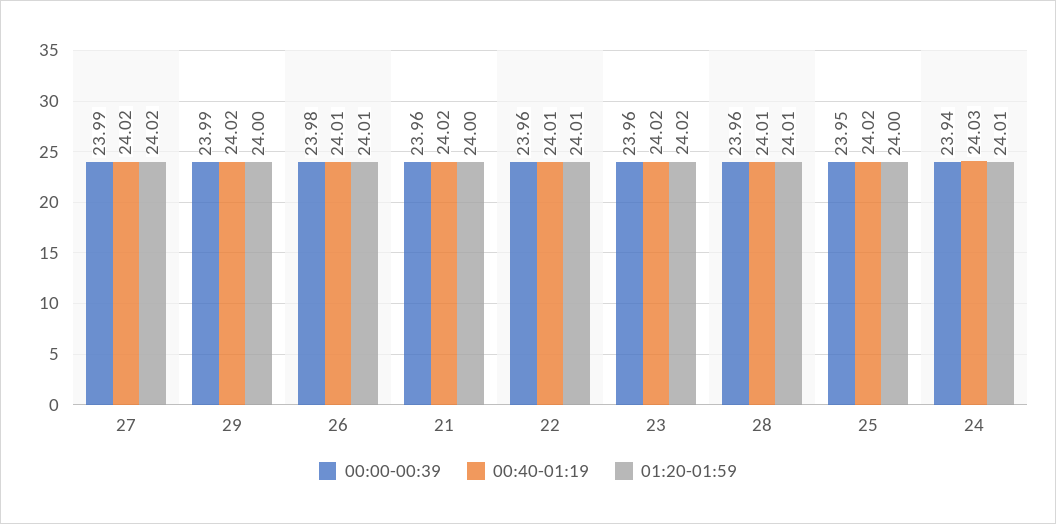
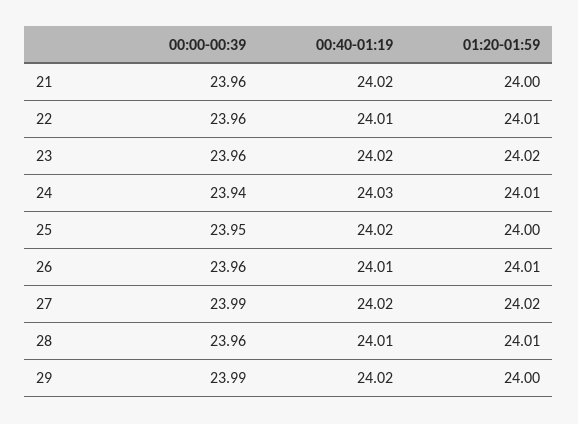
  {
    "00:00-00:39": {
      "27": 23.99,
      "29": 23.99,
-     "26": 23.98,
+     "26": 23.96,
      "21": 23.96,
      "22": 23.96,
      "23": 23.96,
      "28": 23.96,
      "25": 23.95,
      "24": 23.94
    },
    "00:40-01:19": {
      "27": 24.02,
      "29": 24.02,
      "26": 24.01,
      "21": 24.02,
      "22": 24.01,
      "23": 24.02,
      "28": 24.01,
      "25": 24.02,
      "24": 24.03
    },
    "01:20-01:59": {
      "27": 24.02,
      "29": 24,
      "26": 24.01,
      "21": 24,
      "22": 24.01,
      "23": 24.02,
      "28": 24.01,
      "25": 24,
      "24": 24.01
    }
  }

